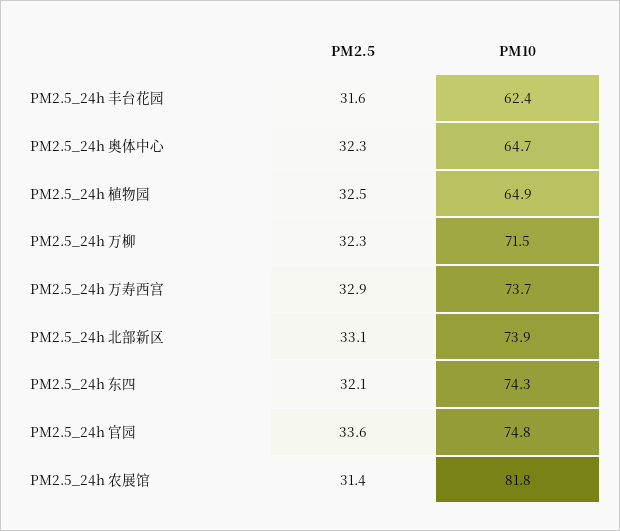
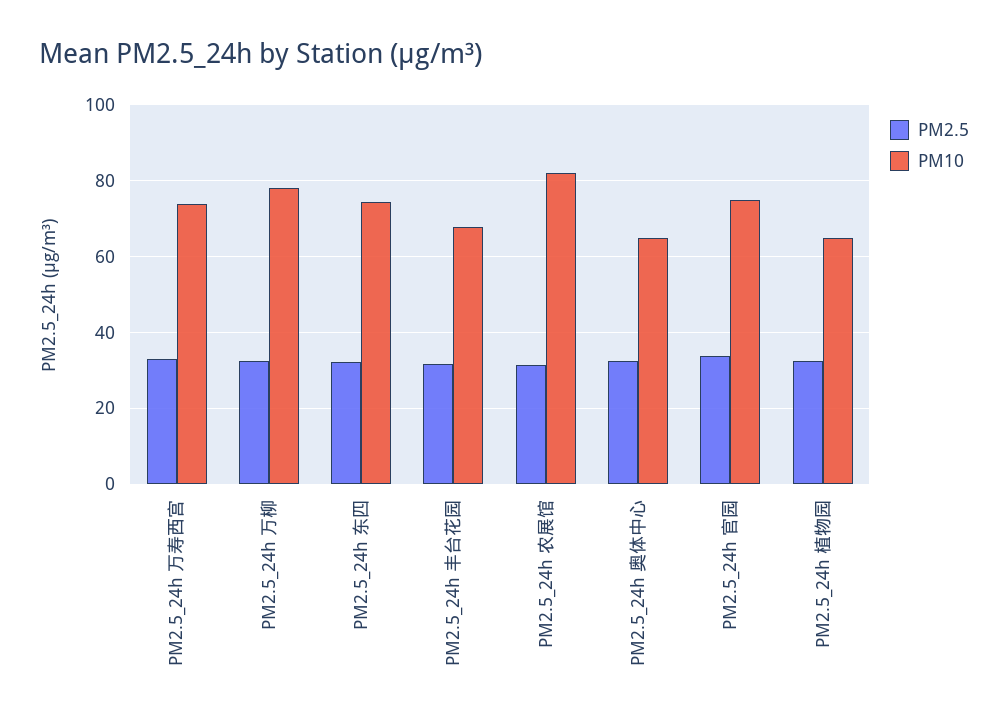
  {
    "PM2.5": {
      "PM2.5_24h 丰台花园": 31.6,
      "PM2.5_24h 奥体中心": 32.3,
      "PM2.5_24h 植物园": 32.5,
      "PM2.5_24h 万柳": 32.3,
      "PM2.5_24h 万寿西宫": 32.9,
-     "PM2.5_24h 北部新区": 33.1,
      "PM2.5_24h 东四": 32.1,
      "PM2.5_24h 官园": 33.6,
      "PM2.5_24h 农展馆": 31.4
    },
    "PM10": {
-     "PM2.5_24h 丰台花园": 62.4,
+     "PM2.5_24h 丰台花园": 68,
      "PM2.5_24h 奥体中心": 64.7,
      "PM2.5_24h 植物园": 64.9,
-     "PM2.5_24h 万柳": 71.5,
+     "PM2.5_24h 万柳": 78,
      "PM2.5_24h 万寿西宫": 73.7,
-     "PM2.5_24h 北部新区": 73.9,
      "PM2.5_24h 东四": 74.3,
      "PM2.5_24h 官园": 74.8,
      "PM2.5_24h 农展馆": 81.8
    }
  }

